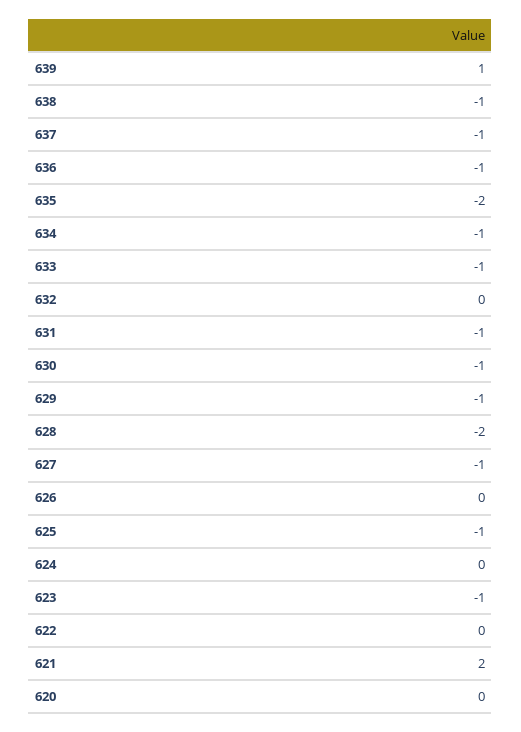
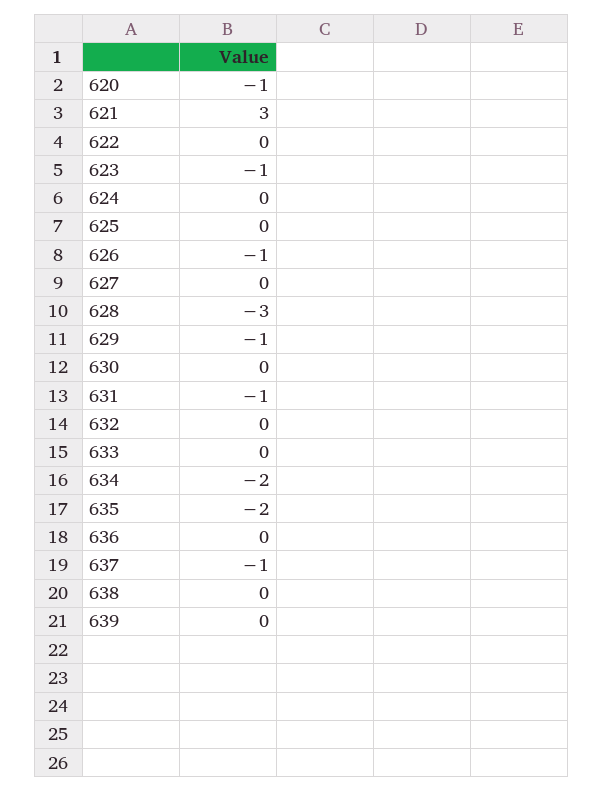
  {
-   "639": 1,
+   "639": 0,
-   "638": -1,
+   "638": 0,
    "637": -1,
-   "636": -1,
+   "636": 0,
    "635": -2,
-   "634": -1,
+   "634": -2,
-   "633": -1,
+   "633": 0,
    "632": 0,
    "631": -1,
-   "630": -1,
+   "630": 0,
    "629": -1,
-   "628": -2,
+   "628": -3,
-   "627": -1,
+   "627": 0,
-   "626": 0,
+   "626": -1,
-   "625": -1,
+   "625": 0,
    "624": 0,
    "623": -1,
    "622": 0,
-   "621": 2,
+   "621": 3,
-   "620": 0
+   "620": -1
  }

